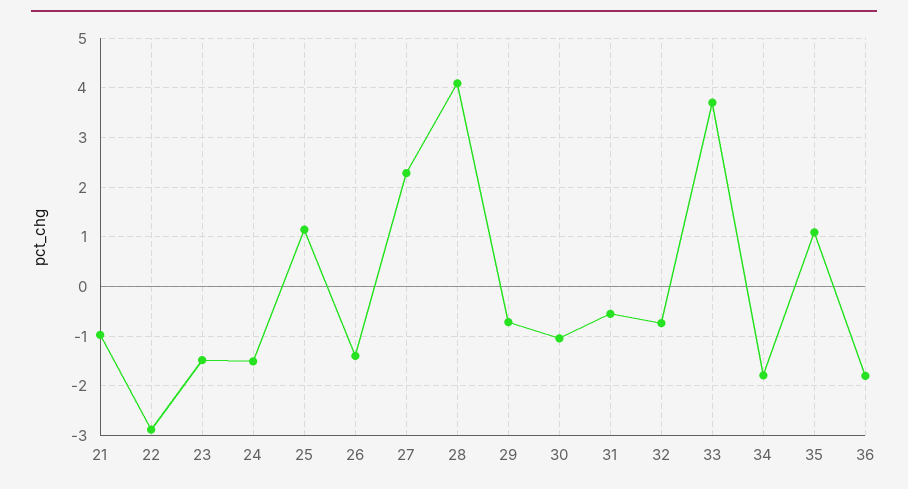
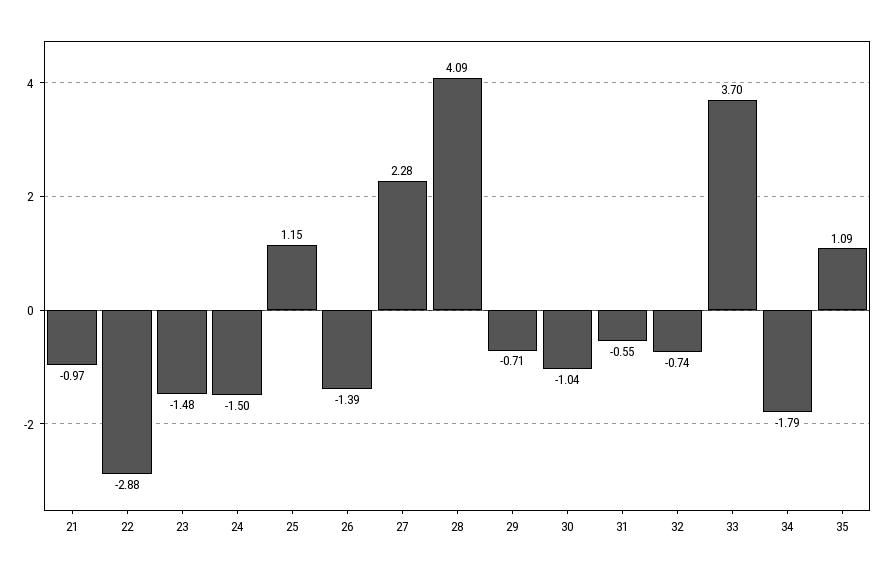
  {
    "21": -0.97,
    "22": -2.88,
    "23": -1.48,
    "24": -1.5,
    "25": 1.15,
    "26": -1.39,
    "27": 2.28,
    "28": 4.09,
    "29": -0.71,
    "30": -1.04,
    "31": -0.55,
    "32": -0.74,
    "33": 3.7,
    "34": -1.79,
-   "35": 1.09,
+   "35": 1.09
-   "36": -1.8
  }

